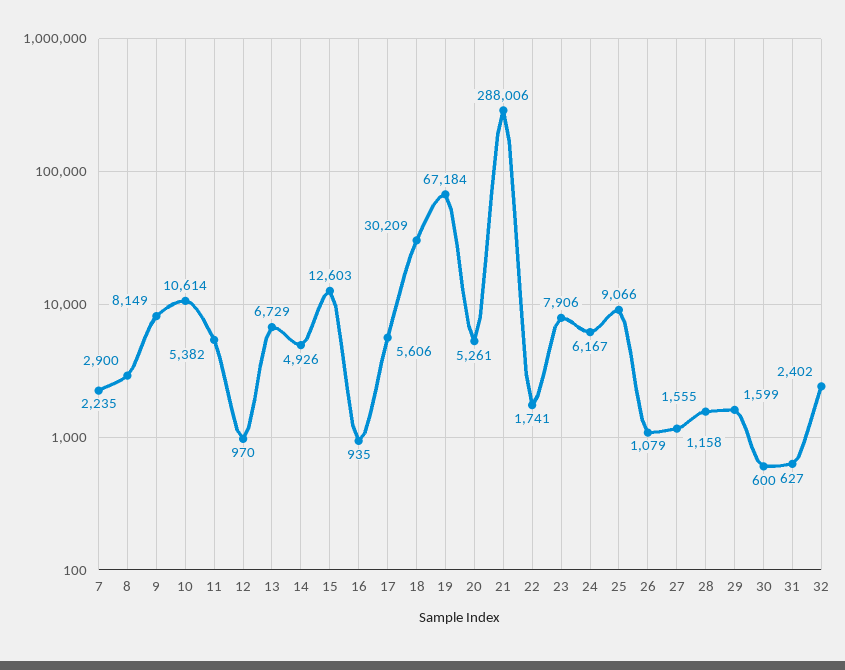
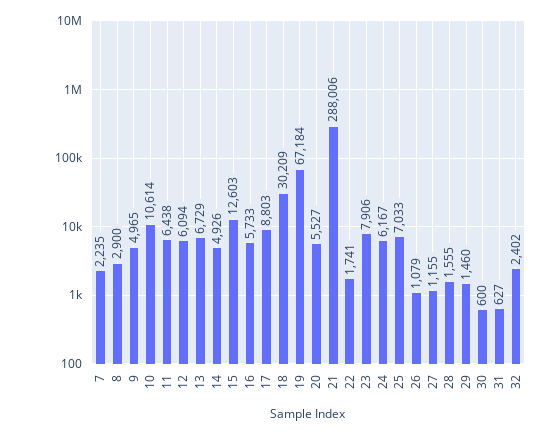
  {
    "7": 2235,
    "8": 2900,
-   "9": 8149,
+   "9": 4965,
    "10": 10614,
-   "11": 5382,
+   "11": 6438,
-   "12": 970,
+   "12": 6094,
    "13": 6729,
    "14": 4926,
    "15": 12603,
-   "16": 935,
+   "16": 5733,
-   "17": 5606,
+   "17": 8803,
    "18": 30209,
    "19": 67184,
-   "20": 5261,
+   "20": 5527,
    "21": 288006,
    "22": 1741,
    "23": 7906,
    "24": 6167,
-   "25": 9066,
+   "25": 7033,
    "26": 1079,
-   "27": 1158,
+   "27": 1155,
    "28": 1555,
-   "29": 1599,
+   "29": 1460,
    "30": 600,
    "31": 627,
    "32": 2402
  }

